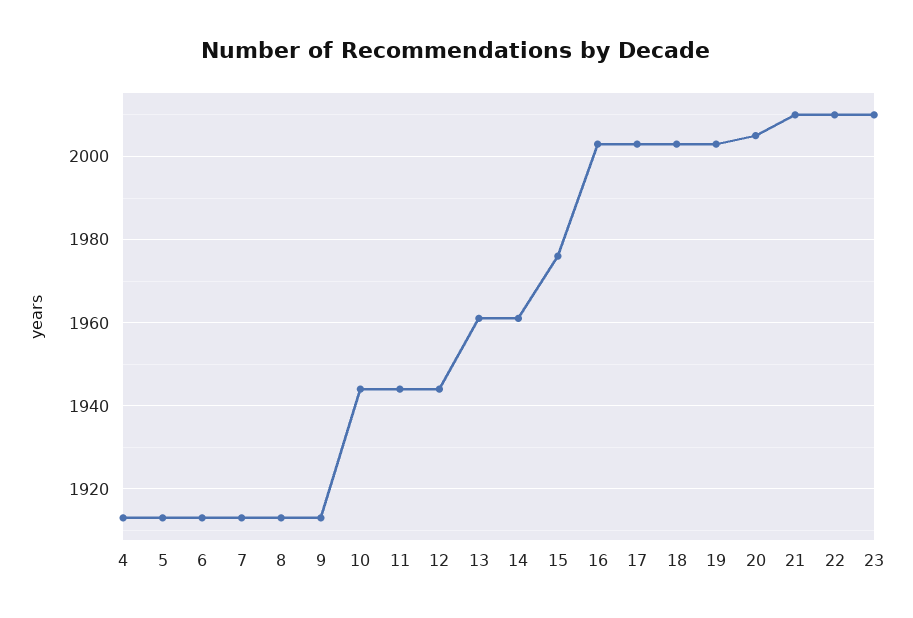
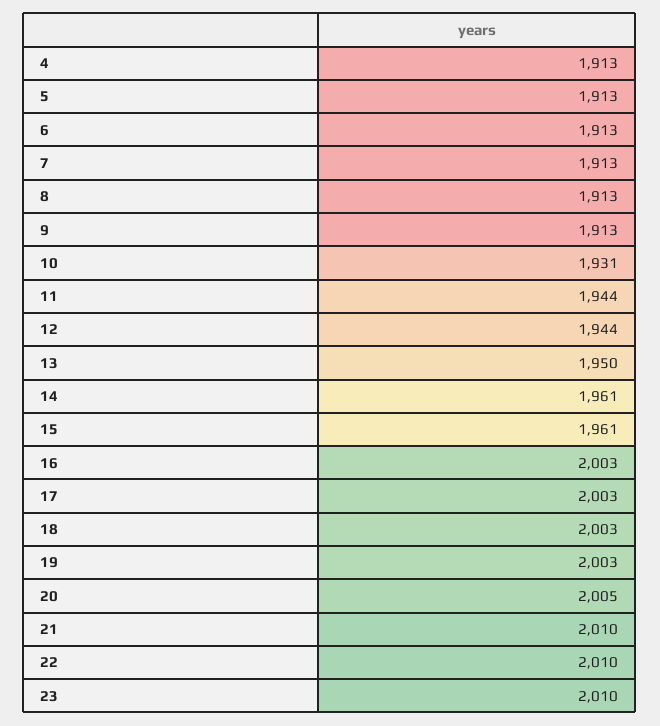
  {
    "4": 1913,
    "5": 1913,
    "6": 1913,
    "7": 1913,
    "8": 1913,
    "9": 1913,
-   "10": 1945,
+   "10": 1931,
    "11": 1944,
    "12": 1944,
-   "13": 1960,
+   "13": 1950,
    "14": 1961,
-   "15": 1975,
+   "15": 1961,
    "16": 2003,
    "17": 2003,
    "18": 2003,
    "19": 2003,
    "20": 2005,
    "21": 2010,
    "22": 2010,
    "23": 2010
  }

